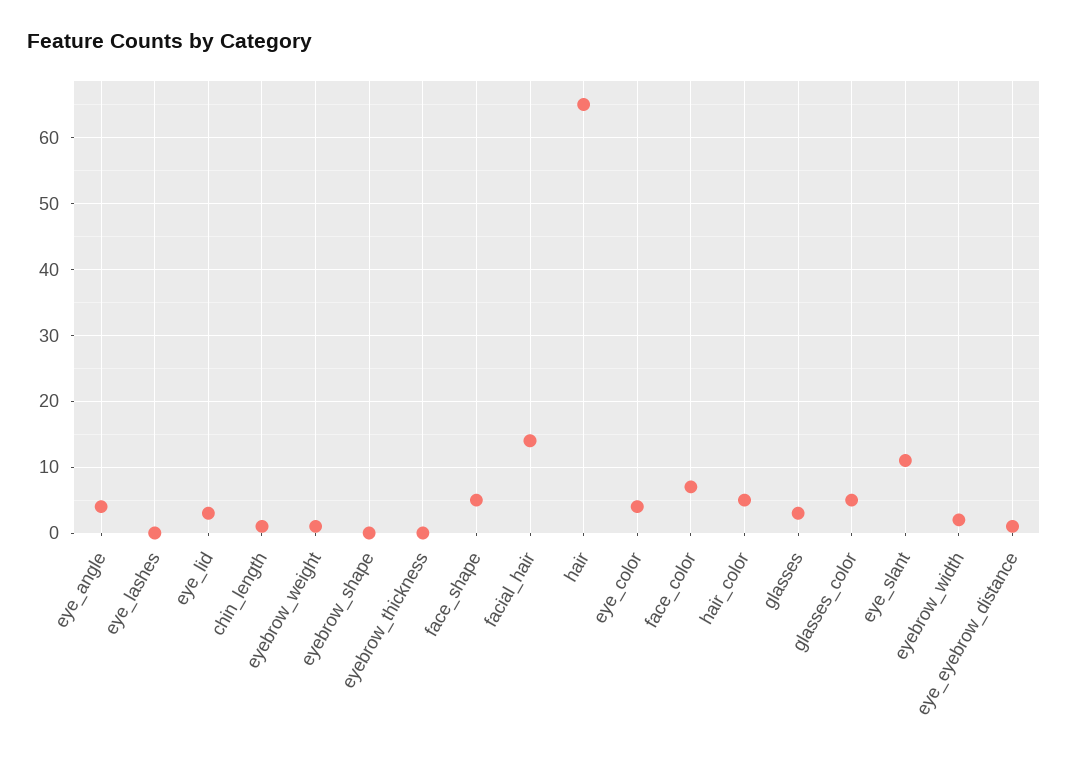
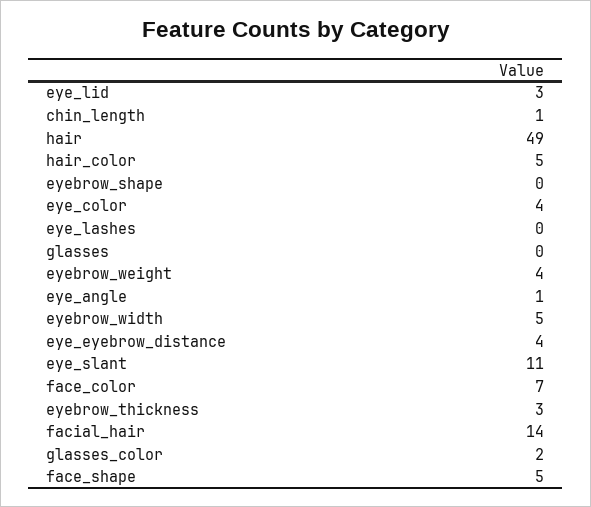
  {
-   "eye_angle": 4,
+   "eye_angle": 1,
    "eye_lashes": 0,
    "eye_lid": 3,
    "chin_length": 1,
-   "eyebrow_weight": 1,
+   "eyebrow_weight": 4,
    "eyebrow_shape": 0,
-   "eyebrow_thickness": 0,
+   "eyebrow_thickness": 3,
    "face_shape": 5,
    "facial_hair": 14,
-   "hair": 65,
+   "hair": 49,
    "eye_color": 4,
    "face_color": 7,
    "hair_color": 5,
-   "glasses": 3,
+   "glasses": 0,
-   "glasses_color": 5,
+   "glasses_color": 2,
    "eye_slant": 11,
-   "eyebrow_width": 2,
+   "eyebrow_width": 5,
-   "eye_eyebrow_distance": 1
+   "eye_eyebrow_distance": 4
  }

